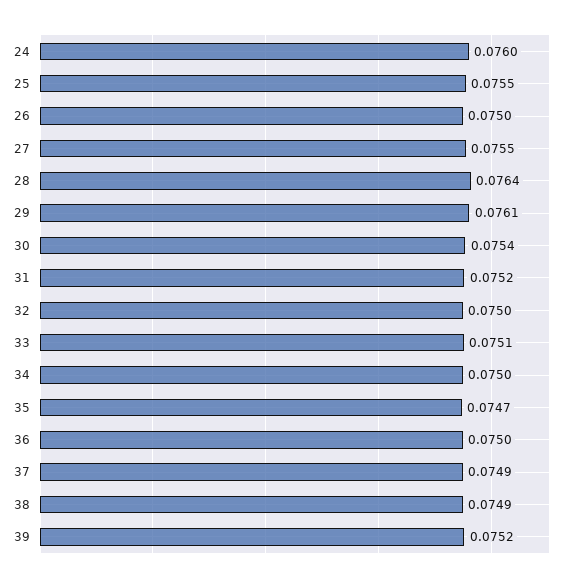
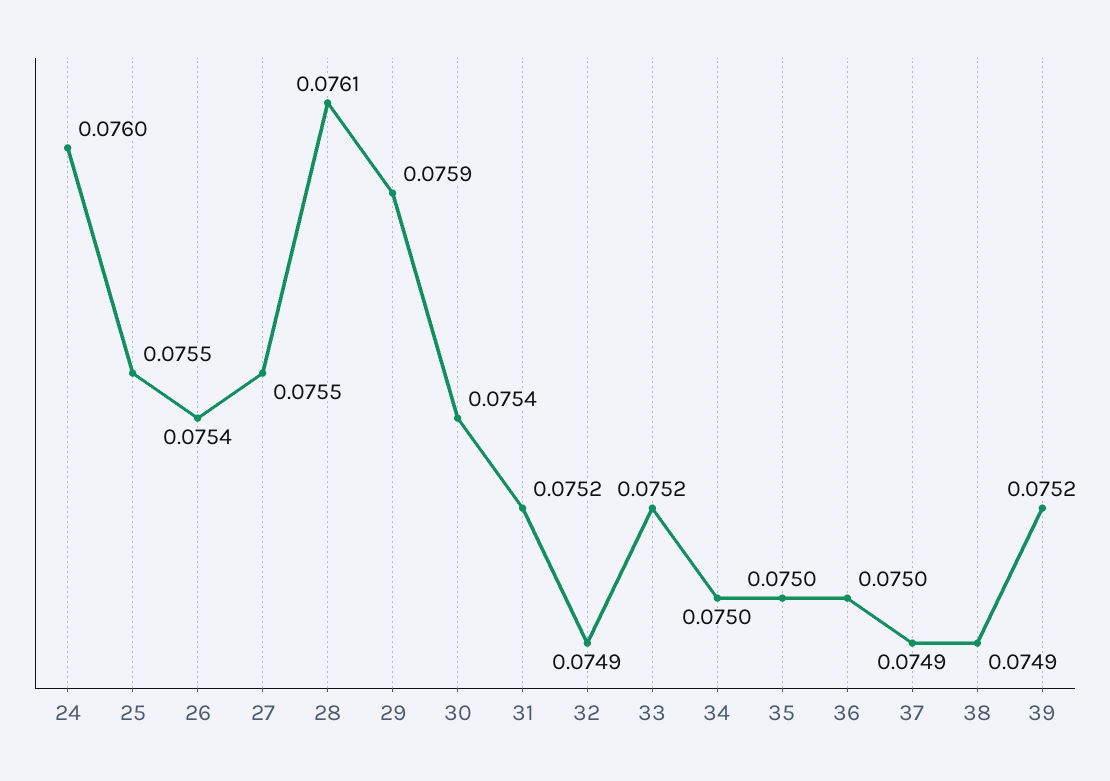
  {
    "24": 0.076,
    "25": 0.0755,
-   "26": 0.075,
+   "26": 0.0754,
    "27": 0.0755,
-   "28": 0.0764,
+   "28": 0.0761,
-   "29": 0.0761,
+   "29": 0.0759,
    "30": 0.0754,
    "31": 0.0752,
-   "32": 0.075,
+   "32": 0.0749,
-   "33": 0.0751,
+   "33": 0.0752,
    "34": 0.075,
-   "35": 0.0747,
+   "35": 0.075,
    "36": 0.075,
    "37": 0.0749,
    "38": 0.0749,
    "39": 0.0752
  }

